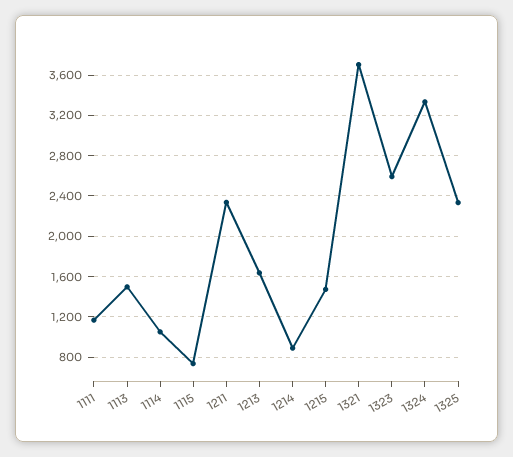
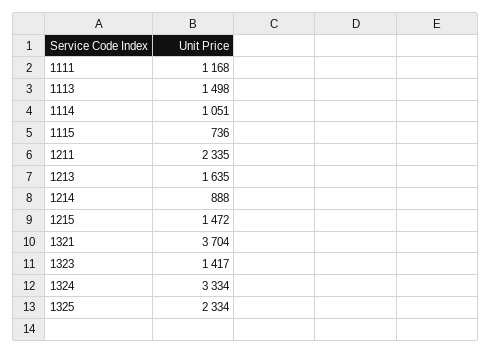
  {
    "1111": 1168,
    "1113": 1498,
    "1114": 1051,
    "1115": 736,
    "1211": 2335,
    "1213": 1635,
    "1214": 888,
    "1215": 1472,
    "1321": 3704,
-   "1323": 2600,
+   "1323": 1417,
    "1324": 3334,
    "1325": 2334
  }

